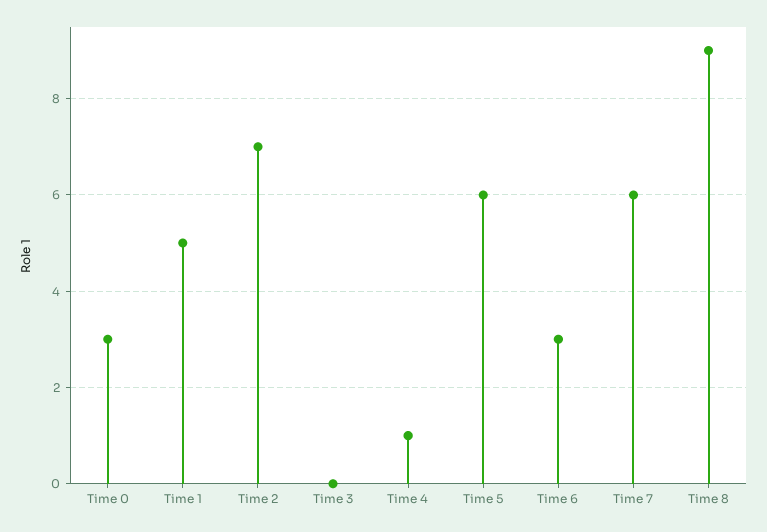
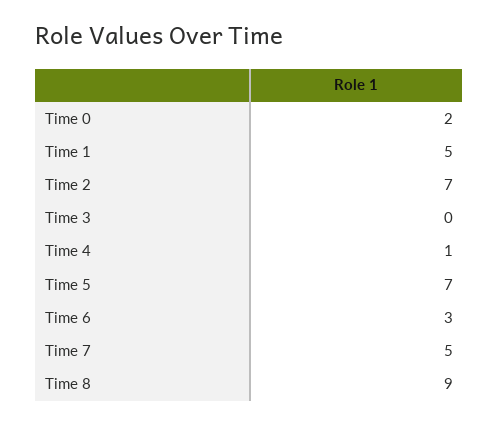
  {
-   "Time 0": 3,
+   "Time 0": 2,
    "Time 1": 5,
    "Time 2": 7,
    "Time 3": 0,
    "Time 4": 1,
-   "Time 5": 6,
+   "Time 5": 7,
    "Time 6": 3,
-   "Time 7": 6,
+   "Time 7": 5,
    "Time 8": 9
  }

